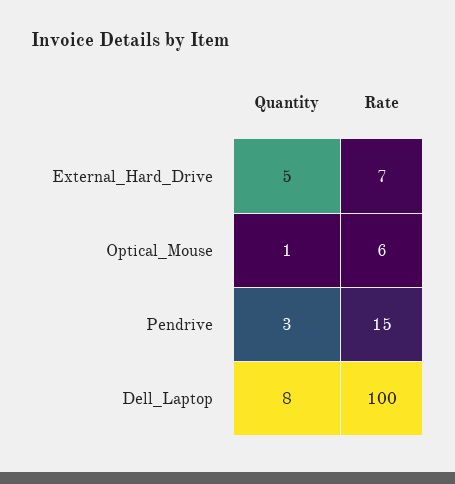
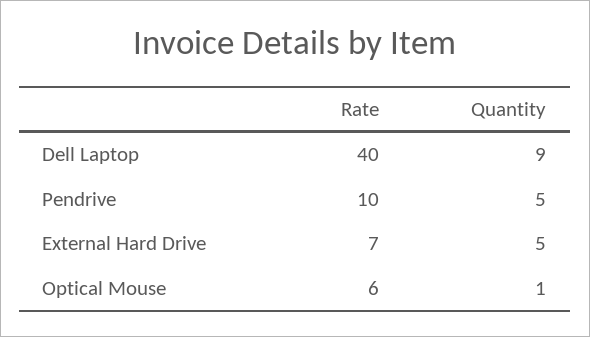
  {
    "Quantity": {
      "External_Hard_Drive": 5,
      "Optical_Mouse": 1,
-     "Pendrive": 3,
+     "Pendrive": 5,
-     "Dell_Laptop": 8
+     "Dell_Laptop": 9
    },
    "Rate": {
      "External_Hard_Drive": 7,
      "Optical_Mouse": 6,
-     "Pendrive": 15,
+     "Pendrive": 10,
-     "Dell_Laptop": 100
+     "Dell_Laptop": 40
    }
  }

